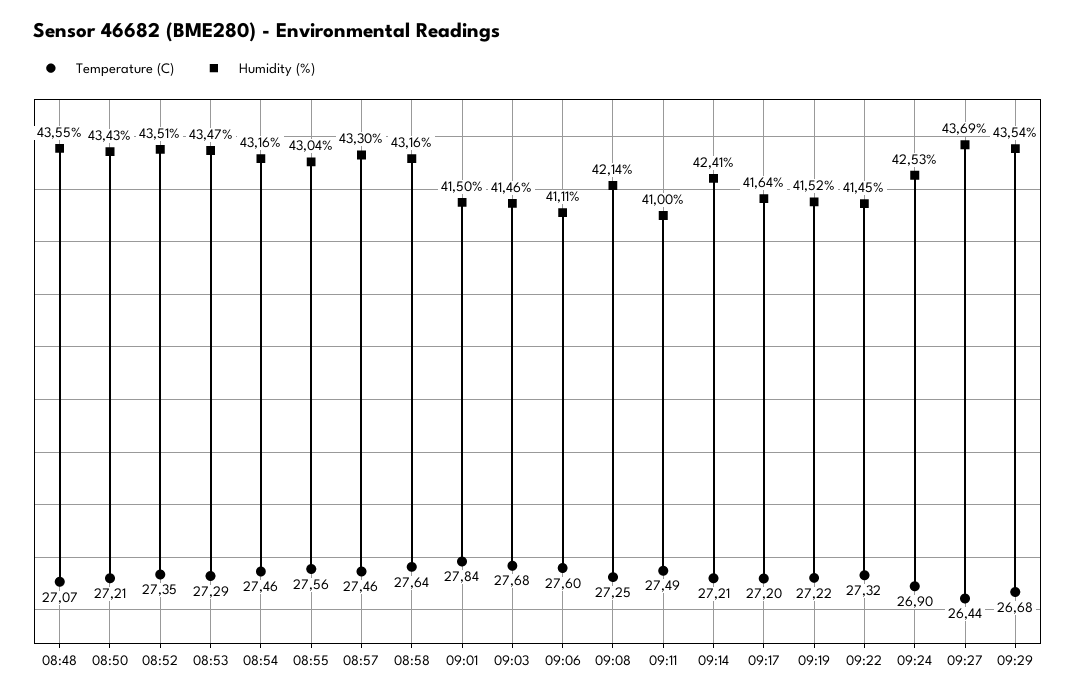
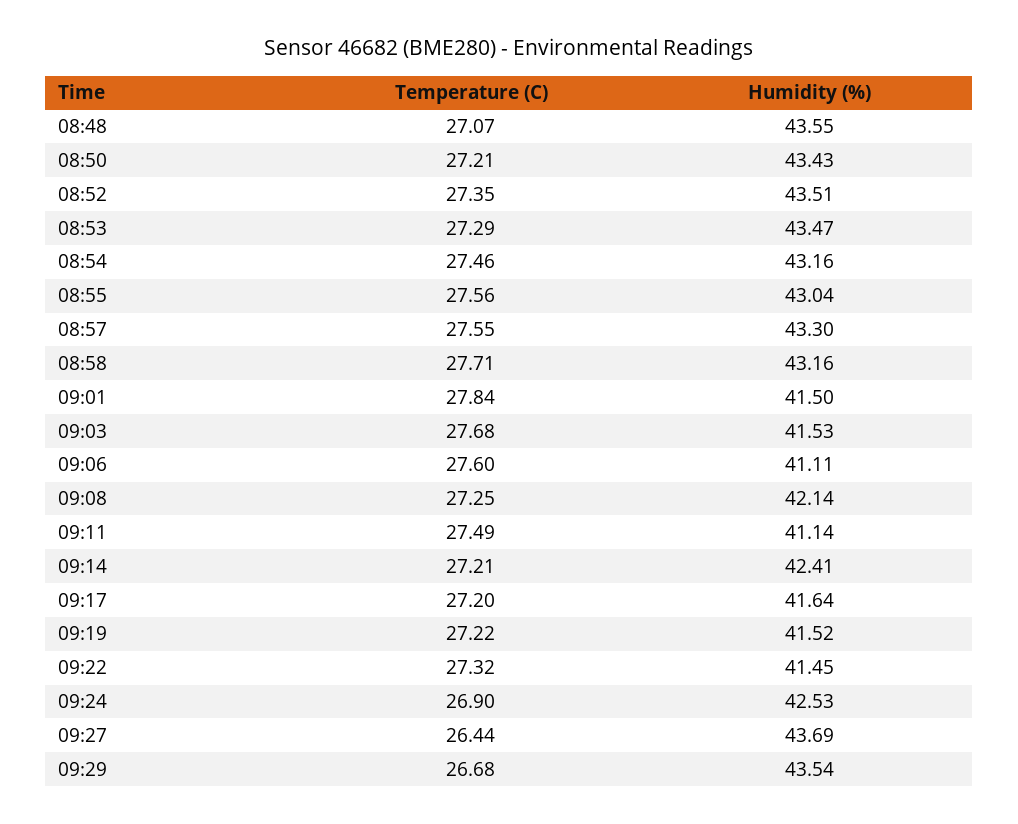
  {
    "Temperature (C)": {
      "08:48": 27.07,
      "08:50": 27.21,
      "08:52": 27.35,
      "08:53": 27.29,
      "08:54": 27.46,
      "08:55": 27.56,
-     "08:57": 27.46,
+     "08:57": 27.55,
-     "08:58": 27.64,
+     "08:58": 27.71,
      "09:01": 27.84,
      "09:03": 27.68,
      "09:06": 27.6,
      "09:08": 27.25,
      "09:11": 27.49,
      "09:14": 27.21,
      "09:17": 27.2,
      "09:19": 27.22,
      "09:22": 27.32,
      "09:24": 26.9,
      "09:27": 26.44,
      "09:29": 26.68
    },
    "Humidity (%)": {
      "08:48": 43.55,
      "08:50": 43.43,
      "08:52": 43.51,
      "08:53": 43.47,
      "08:54": 43.16,
      "08:55": 43.04,
      "08:57": 43.3,
      "08:58": 43.16,
      "09:01": 41.5,
-     "09:03": 41.46,
+     "09:03": 41.53,
      "09:06": 41.11,
      "09:08": 42.14,
-     "09:11": 41,
+     "09:11": 41.14,
      "09:14": 42.41,
      "09:17": 41.64,
      "09:19": 41.52,
      "09:22": 41.45,
      "09:24": 42.53,
      "09:27": 43.69,
      "09:29": 43.54
    }
  }

